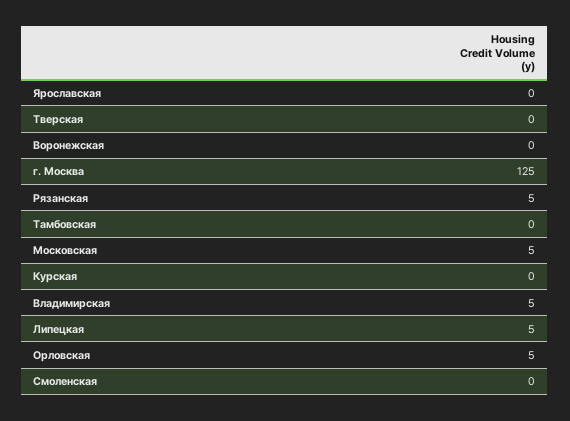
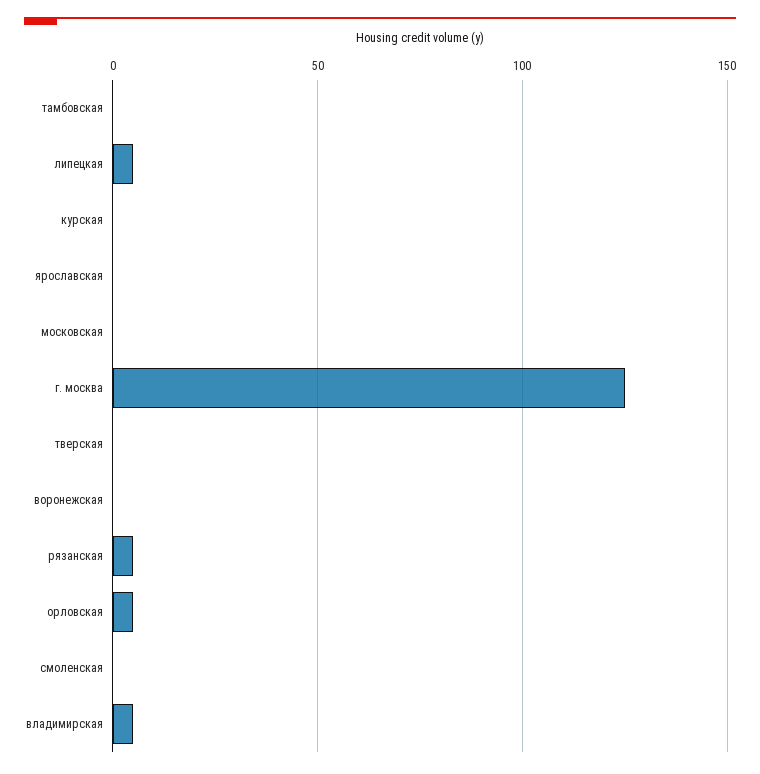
  {
    "Ярославская": 0,
    "Тверская": 0,
    "Воронежская": 0,
    "г. Москва": 125,
    "Рязанская": 5,
    "Тамбовская": 0,
-   "Московская": 5,
+   "Московская": 0,
    "Курская": 0,
    "Владимирская": 5,
    "Липецкая": 5,
    "Орловская": 5,
    "Смоленская": 0
  }

